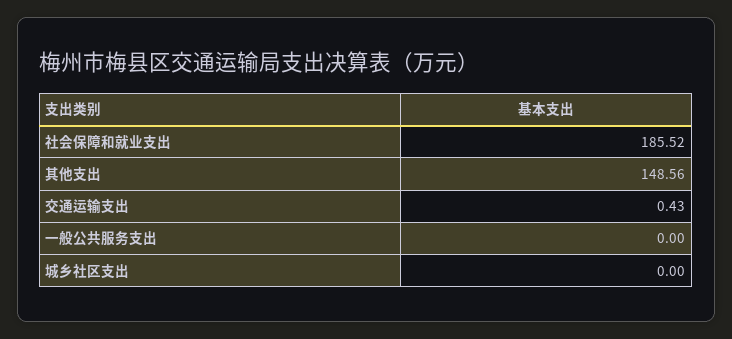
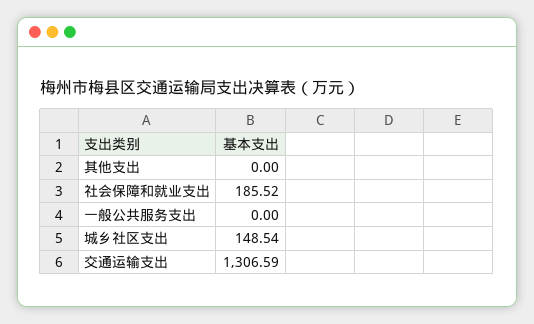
  {
    "社会保障和就业支出": 185.52,
-   "其他支出": 148.56,
+   "其他支出": 0,
-   "交通运输支出": 0.43,
+   "交通运输支出": 1306.59,
    "一般公共服务支出": 0,
-   "城乡社区支出": 0
+   "城乡社区支出": 148.54
  }

